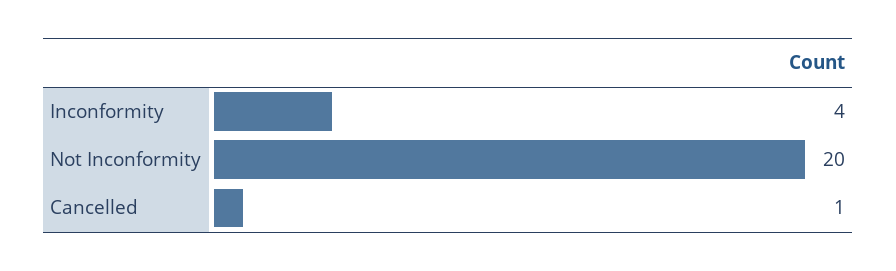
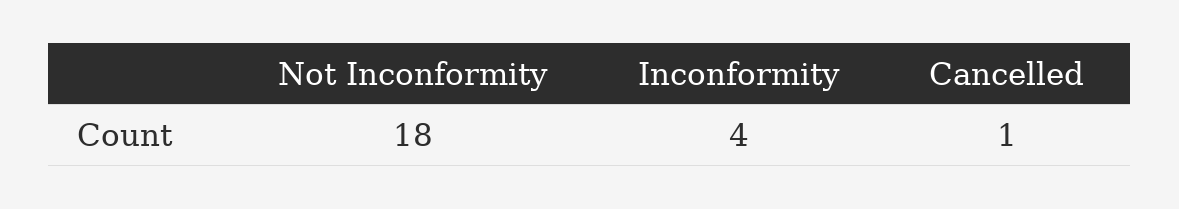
  {
    "Inconformity": 4,
-   "Not Inconformity": 20,
+   "Not Inconformity": 18,
    "Cancelled": 1
  }

